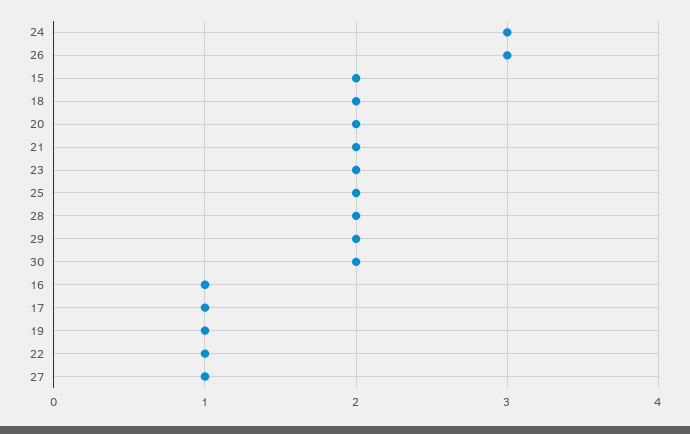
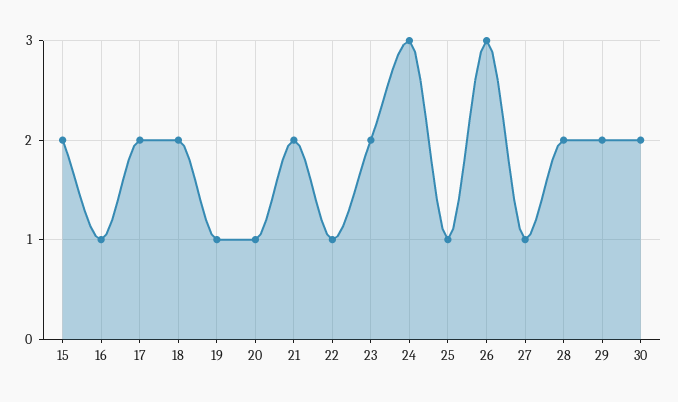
  {
    "24": 3,
    "26": 3,
    "15": 2,
    "18": 2,
-   "20": 2,
+   "20": 1,
    "21": 2,
    "23": 2,
-   "25": 2,
+   "25": 1,
    "28": 2,
    "29": 2,
    "30": 2,
    "16": 1,
-   "17": 1,
+   "17": 2,
    "19": 1,
    "22": 1,
    "27": 1
  }

